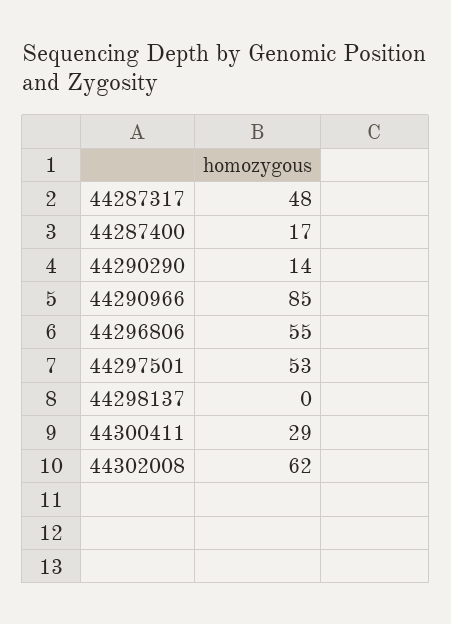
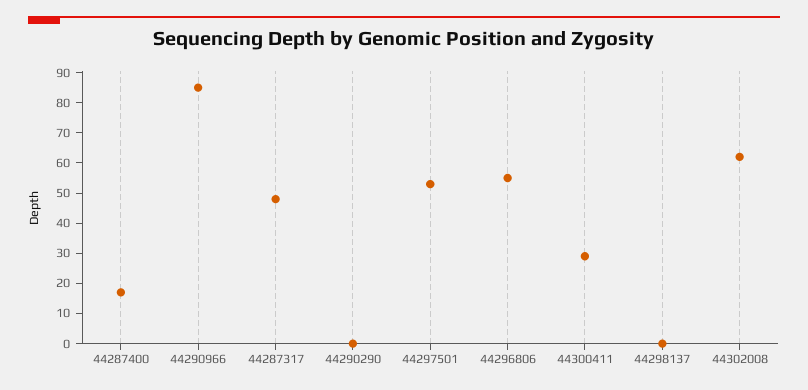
  {
    "44287317": 48,
    "44287400": 17,
-   "44290290": 14,
+   "44290290": 0,
    "44290966": 85,
    "44296806": 55,
    "44297501": 53,
    "44298137": 0,
    "44300411": 29,
    "44302008": 62
  }

